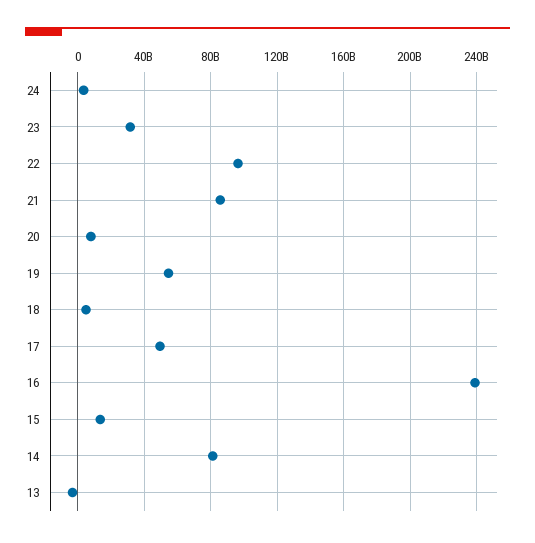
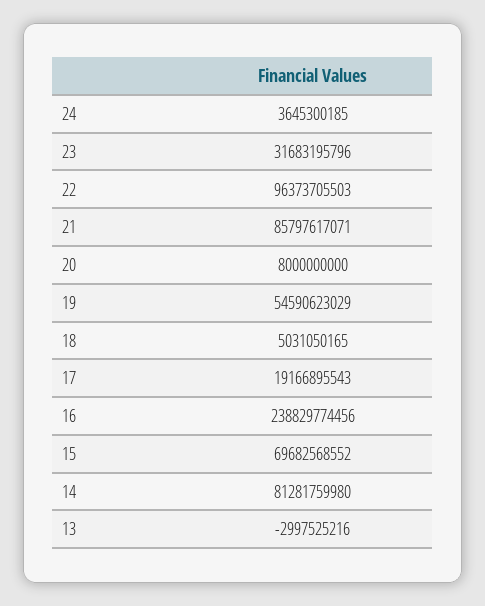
  {
    "24": 3645300185,
    "23": 31683195796,
    "22": 96373705503,
    "21": 85797617071,
    "20": 8000000000,
    "19": 54590623029,
    "18": 5031050165,
-   "17": 50000000000,
+   "17": 19166895543,
    "16": 238829774456,
-   "15": 15000000000,
+   "15": 69682568552,
    "14": 81281759980,
    "13": -2997525216
  }

